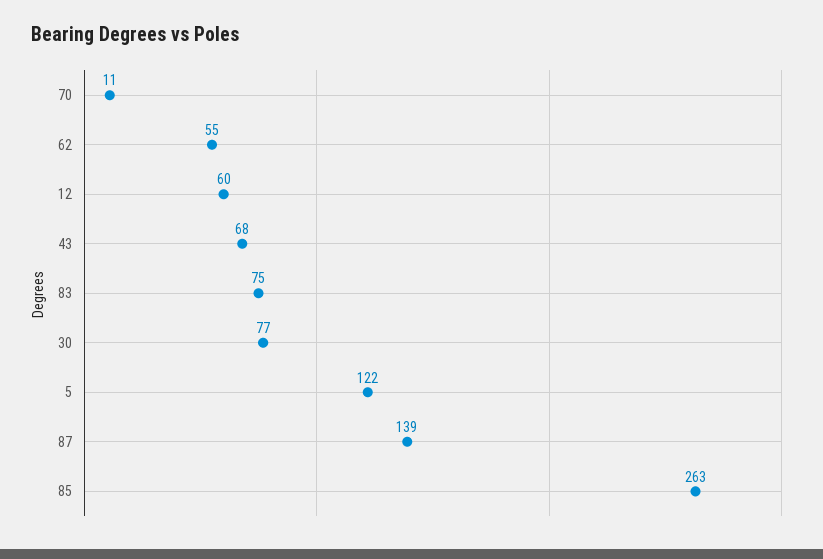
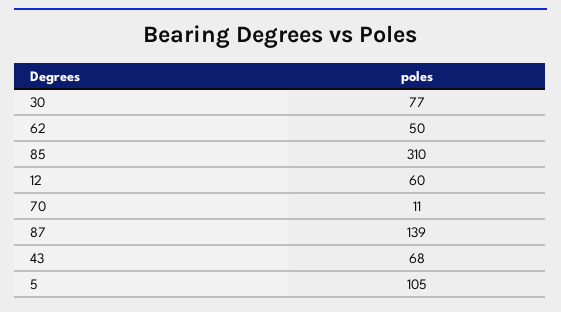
  {
    "70": 11,
-   "62": 55,
+   "62": 50,
    "12": 60,
    "43": 68,
-   "83": 75,
    "30": 77,
-   "5": 122,
+   "5": 105,
    "87": 139,
-   "85": 263
+   "85": 310
  }

